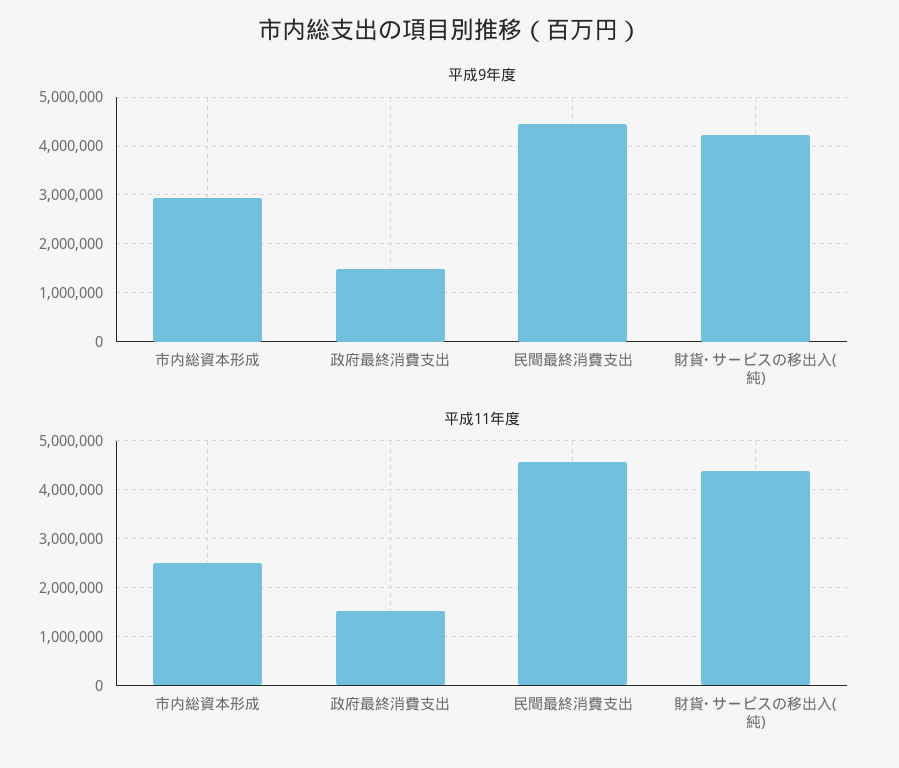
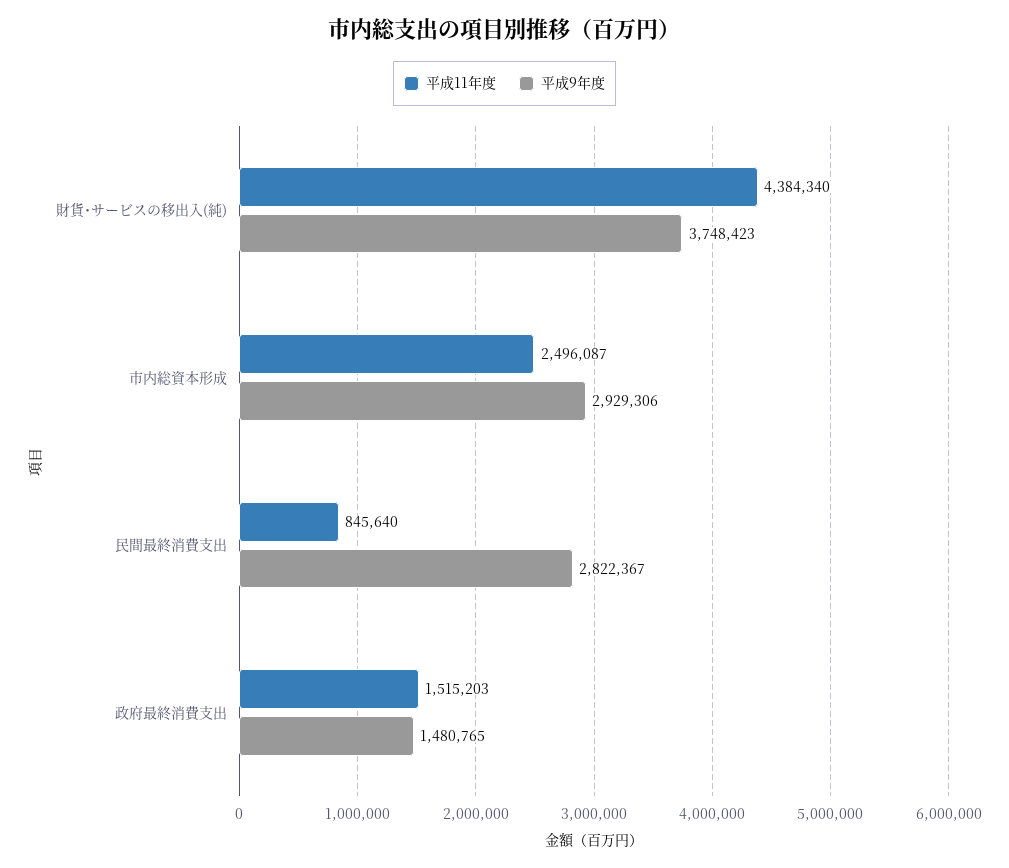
  {
    "平成9年度": {
      "市内総資本形成": 2929306,
      "政府最終消費支出": 1480765,
-     "民間最終消費支出": 4400000,
+     "民間最終消費支出": 2822367,
-     "財貨･サービスの移出入(純)": 4200000
+     "財貨･サービスの移出入(純)": 3748423
    },
    "平成11年度": {
      "市内総資本形成": 2496087,
      "政府最終消費支出": 1515203,
-     "民間最終消費支出": 4600000,
+     "民間最終消費支出": 845640,
      "財貨･サービスの移出入(純)": 4384340
    }
  }

